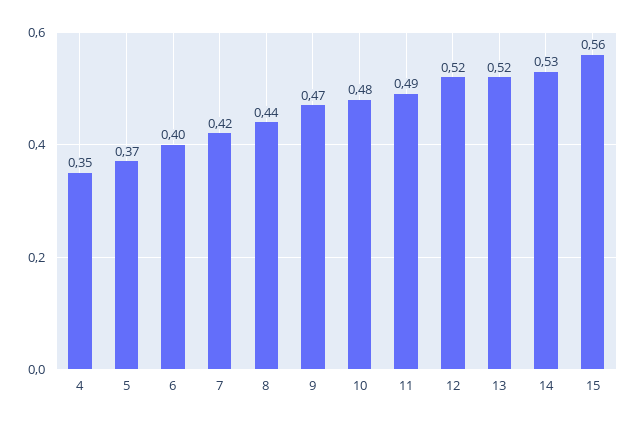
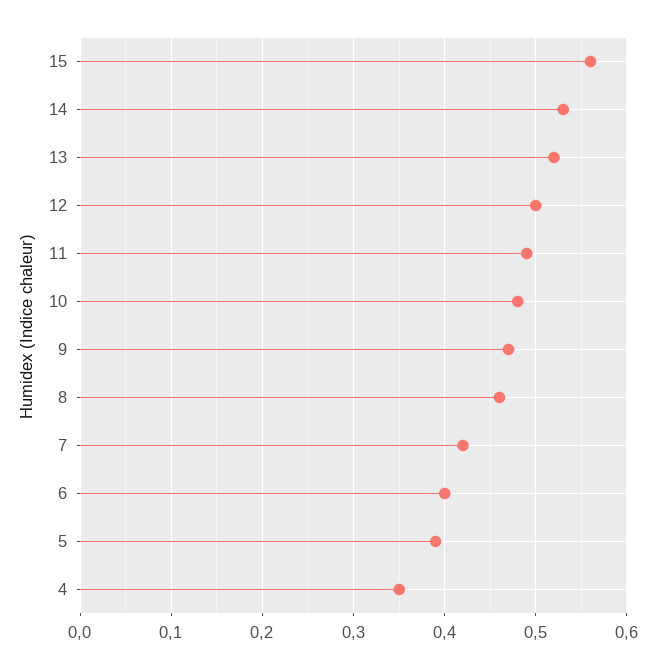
  {
    "4": 0.35,
-   "5": 0.37,
+   "5": 0.39,
    "6": 0.4,
    "7": 0.42,
-   "8": 0.44,
+   "8": 0.46,
    "9": 0.47,
    "10": 0.48,
    "11": 0.49,
-   "12": 0.52,
+   "12": 0.5,
    "13": 0.52,
    "14": 0.53,
    "15": 0.56
  }

